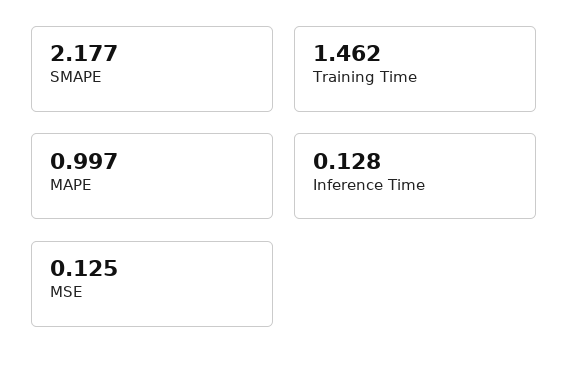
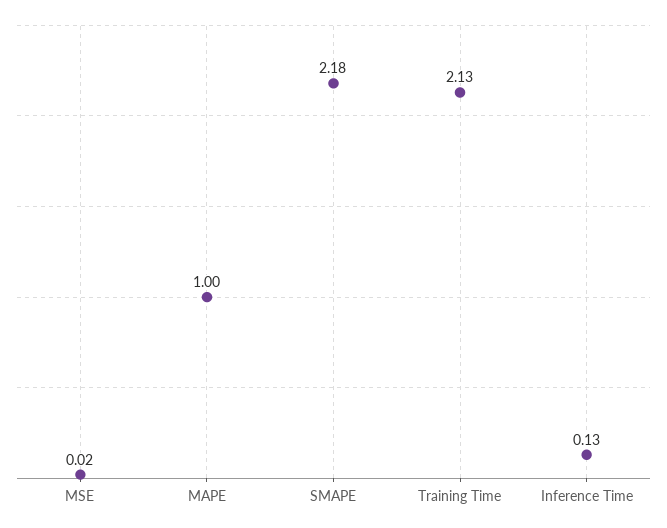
  {
    "SMAPE": 2.177,
-   "Training Time": 1.462,
+   "Training Time": 2.13,
    "MAPE": 0.997,
    "Inference Time": 0.128,
-   "MSE": 0.125
+   "MSE": 0.02
  }

